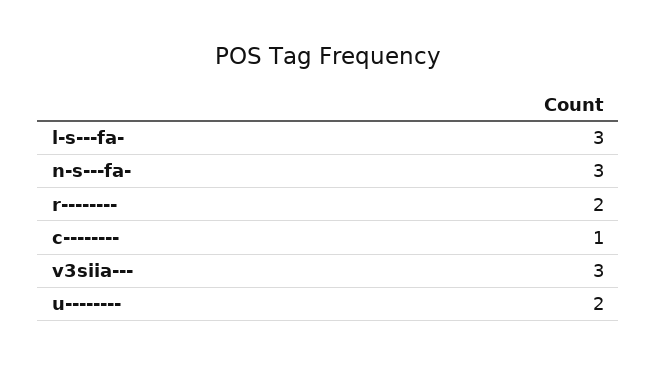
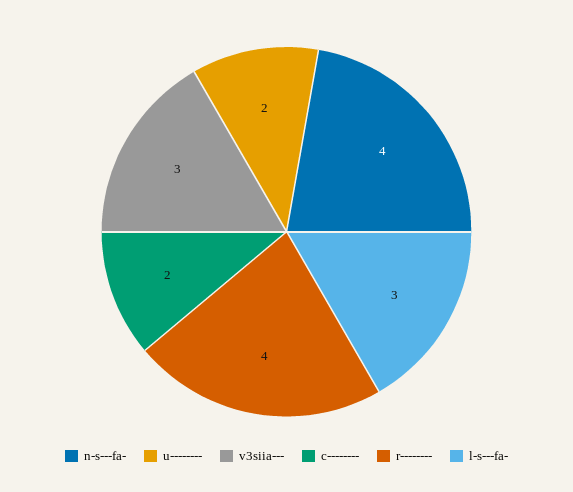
  {
    "l-s---fa-": 3,
-   "n-s---fa-": 3,
+   "n-s---fa-": 4,
-   "r--------": 2,
+   "r--------": 4,
-   "c--------": 1,
+   "c--------": 2,
    "v3siia---": 3,
    "u--------": 2
  }

